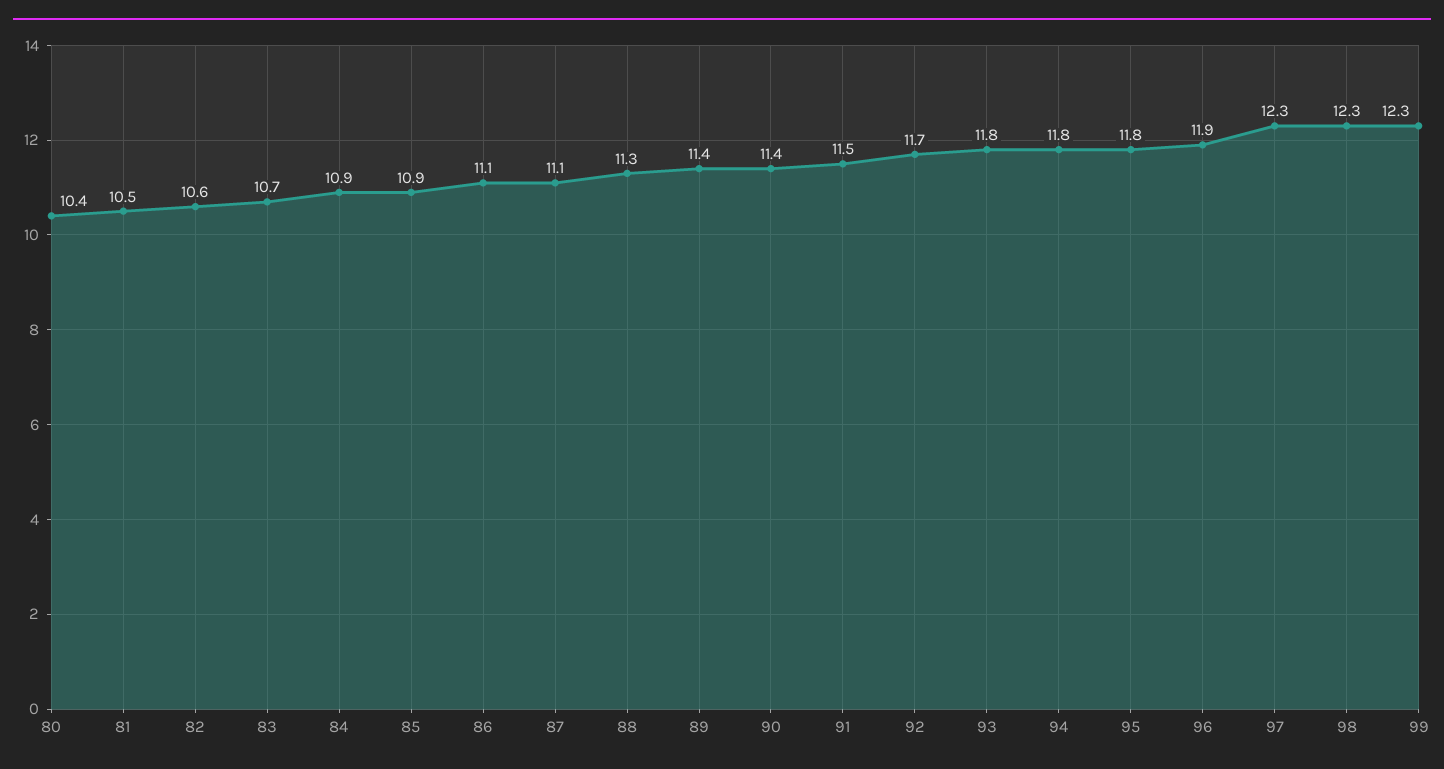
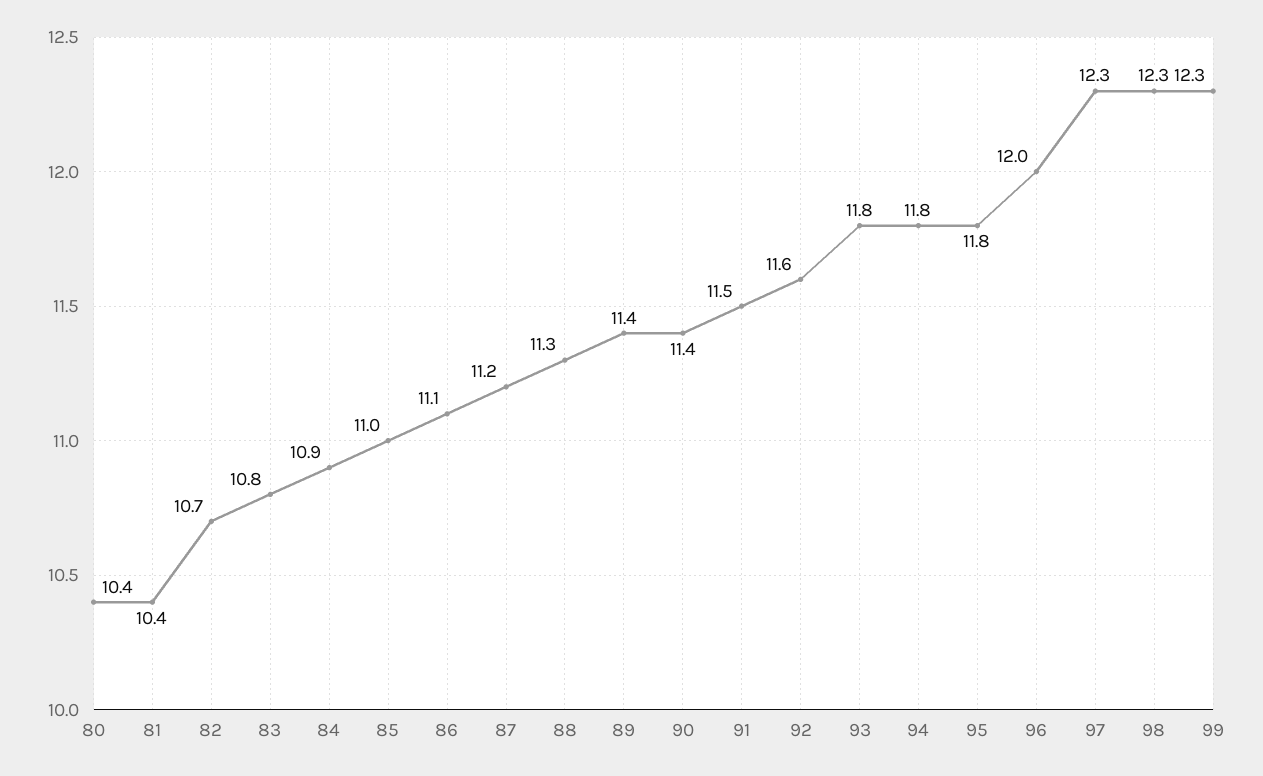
  {
    "80": 10.4,
-   "81": 10.5,
+   "81": 10.4,
-   "82": 10.6,
+   "82": 10.7,
-   "83": 10.7,
+   "83": 10.8,
    "84": 10.9,
-   "85": 10.9,
+   "85": 11,
    "86": 11.1,
-   "87": 11.1,
+   "87": 11.2,
    "88": 11.3,
    "89": 11.4,
    "90": 11.4,
    "91": 11.5,
-   "92": 11.7,
+   "92": 11.6,
    "93": 11.8,
    "94": 11.8,
    "95": 11.8,
-   "96": 11.9,
+   "96": 12,
    "97": 12.3,
    "98": 12.3,
    "99": 12.3
  }

